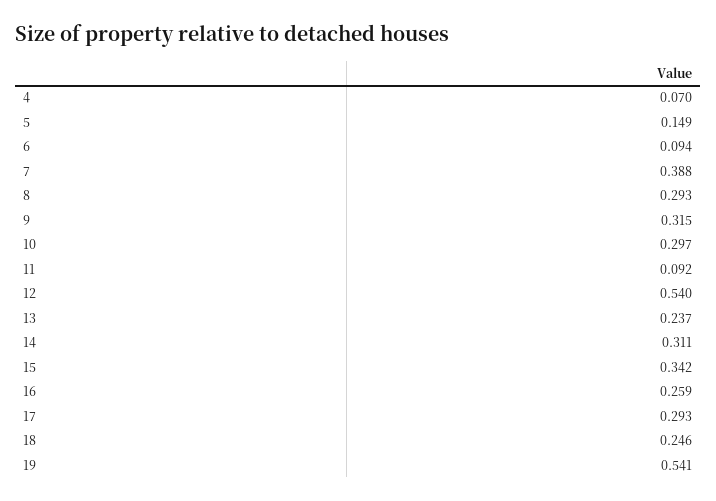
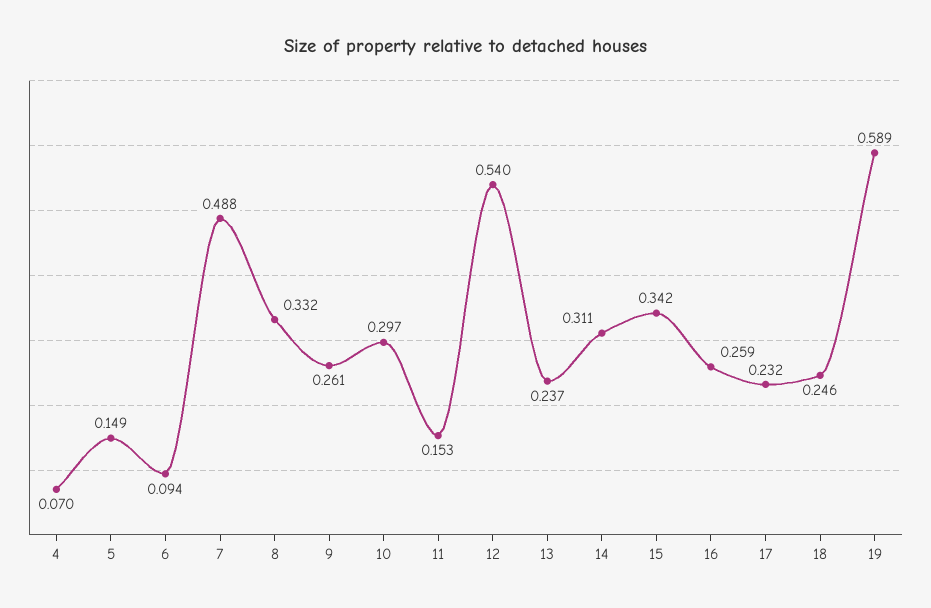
  {
    "4": 0.07,
    "5": 0.149,
    "6": 0.094,
-   "7": 0.388,
+   "7": 0.488,
-   "8": 0.293,
+   "8": 0.332,
-   "9": 0.315,
+   "9": 0.261,
    "10": 0.297,
-   "11": 0.092,
+   "11": 0.153,
    "12": 0.54,
    "13": 0.237,
    "14": 0.311,
    "15": 0.342,
    "16": 0.259,
-   "17": 0.293,
+   "17": 0.232,
    "18": 0.246,
-   "19": 0.541
+   "19": 0.589
  }

